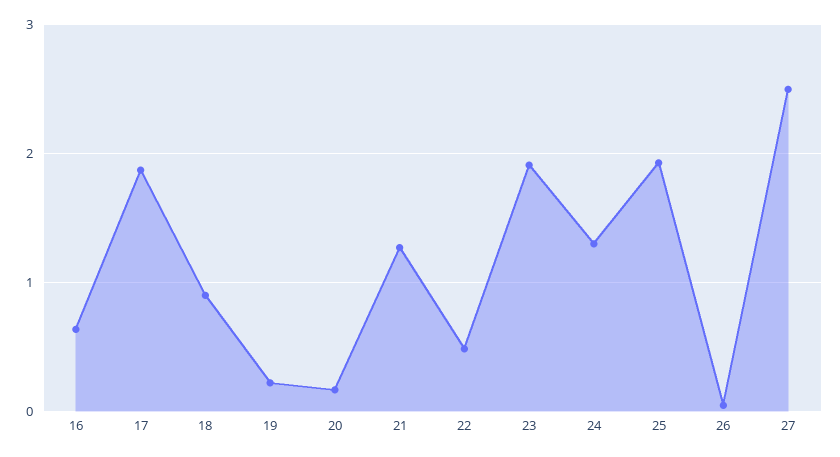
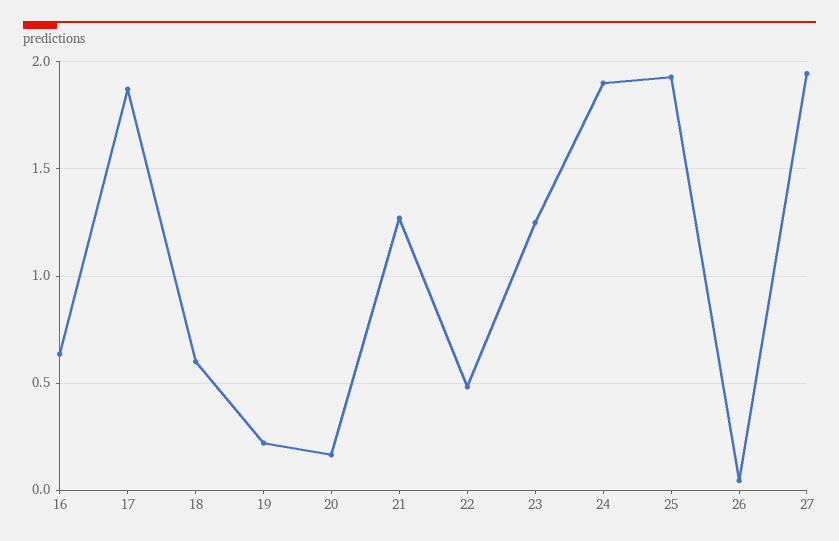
  {
    "16": 0.65,
    "17": 1.85,
-   "18": 0.9,
+   "18": 0.6,
    "19": 0.2,
    "20": 0.15,
    "21": 1.25,
    "22": 0.5,
-   "23": 1.9,
+   "23": 1.25,
-   "24": 1.3,
+   "24": 1.9,
    "25": 1.95,
    "26": 0.05,
-   "27": 2.5
+   "27": 1.95
  }

